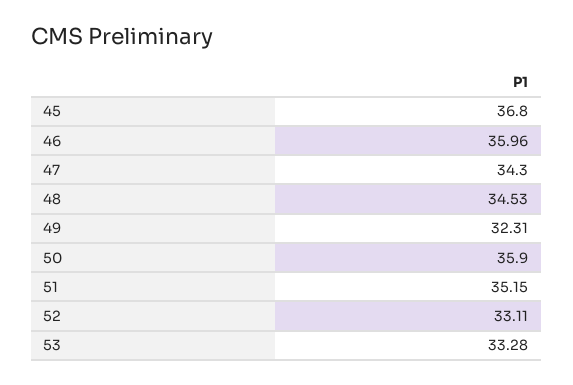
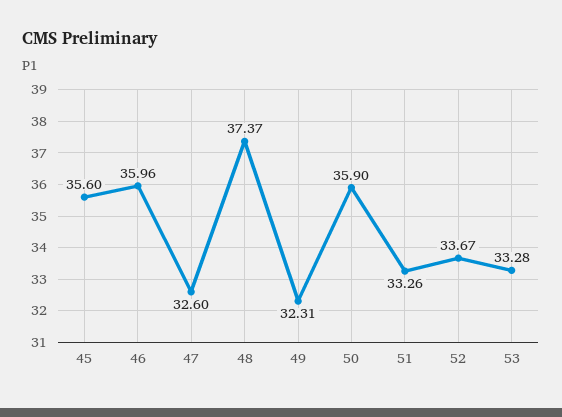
  {
-   "45": 36.8,
+   "45": 35.6,
    "46": 35.96,
-   "47": 34.3,
+   "47": 32.6,
-   "48": 34.53,
+   "48": 37.37,
    "49": 32.31,
    "50": 35.9,
-   "51": 35.15,
+   "51": 33.26,
-   "52": 33.11,
+   "52": 33.67,
    "53": 33.28
  }

